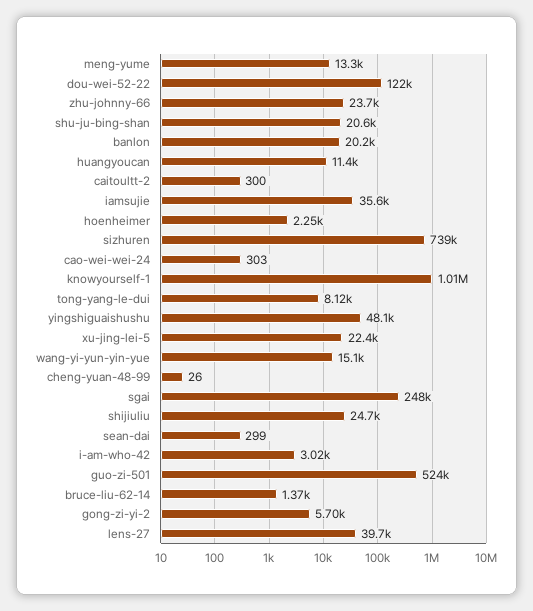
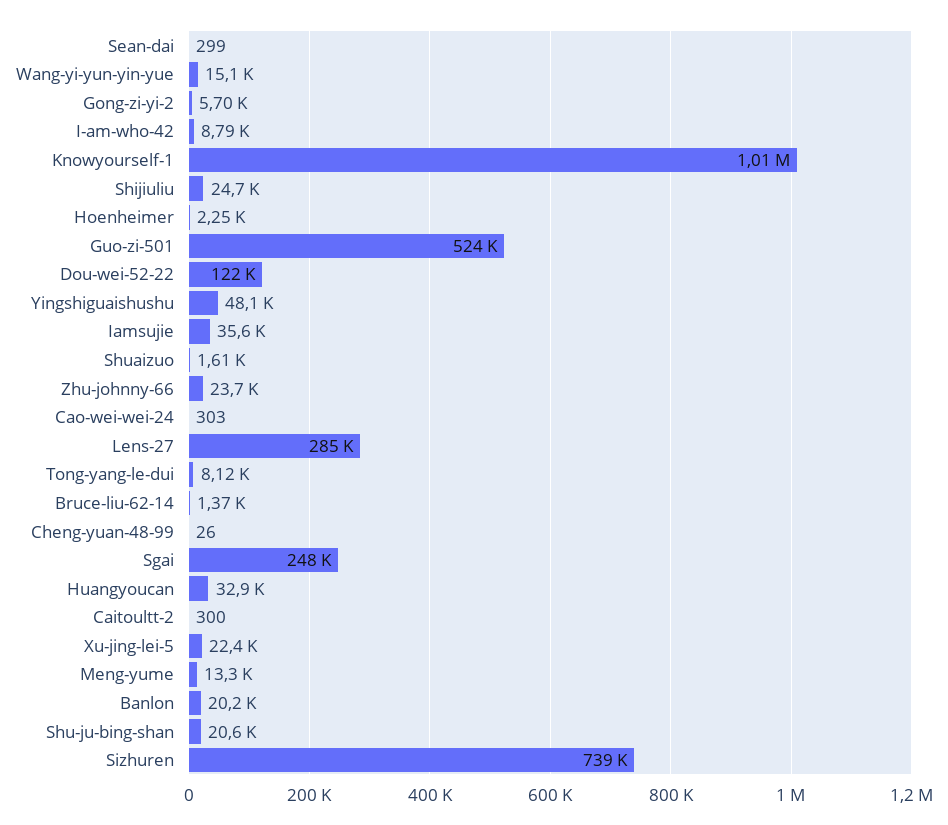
  {
    "meng-yume": 13300,
    "dou-wei-52-22": 122000,
    "zhu-johnny-66": 23700,
    "shu-ju-bing-shan": 20600,
    "banlon": 20200,
-   "huangyoucan": 11400,
+   "huangyoucan": 32900,
    "caitoultt-2": 300,
    "iamsujie": 35600,
    "hoenheimer": 2250,
    "sizhuren": 739000,
    "cao-wei-wei-24": 303,
    "knowyourself-1": 1010000,
    "tong-yang-le-dui": 8120,
    "yingshiguaishushu": 48100,
    "xu-jing-lei-5": 22400,
    "wang-yi-yun-yin-yue": 15100,
    "cheng-yuan-48-99": 26,
    "sgai": 248000,
    "shijiuliu": 24700,
    "sean-dai": 299,
-   "i-am-who-42": 3020,
+   "i-am-who-42": 8790,
    "guo-zi-501": 524000,
    "bruce-liu-62-14": 1370,
    "gong-zi-yi-2": 5700,
-   "lens-27": 39700
+   "lens-27": 285000,
+   "Shuaizuo": 1610
  }

